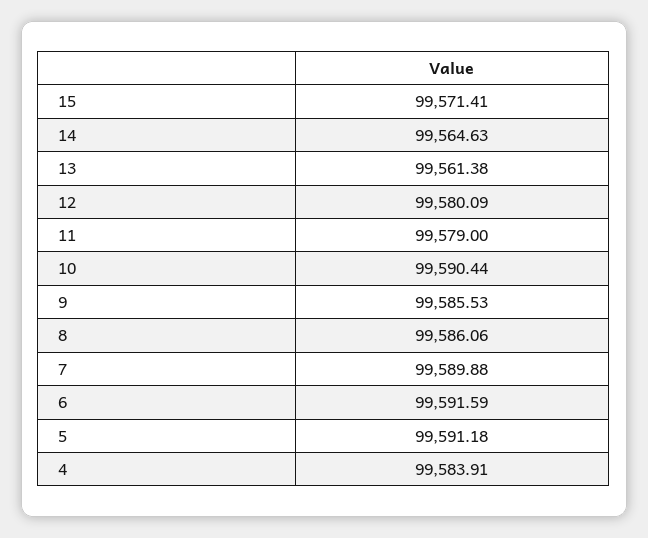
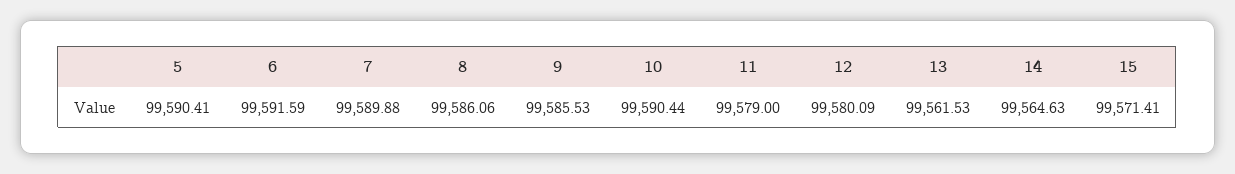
  {
    "15": 99571.41,
    "14": 99564.63,
-   "13": 99561.38,
+   "13": 99561.53,
    "12": 99580.09,
    "11": 99579,
    "10": 99590.44,
    "9": 99585.53,
    "8": 99586.06,
    "7": 99589.88,
    "6": 99591.59,
-   "5": 99591.18,
+   "5": 99590.41
-   "4": 99583.91
  }

